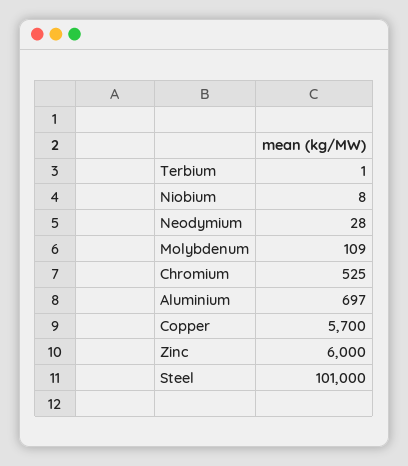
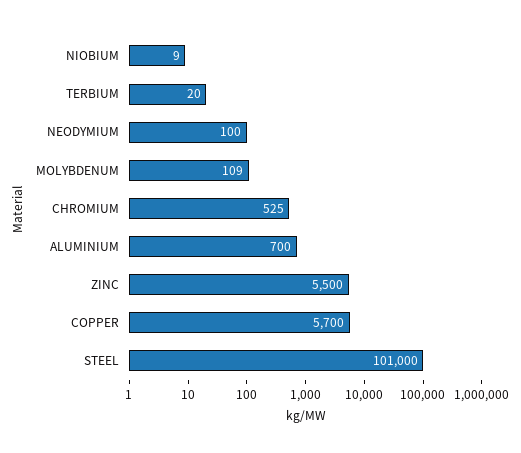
  {
-   "Terbium": 1,
+   "Terbium": 20,
-   "Niobium": 8,
+   "Niobium": 9,
-   "Neodymium": 28,
+   "Neodymium": 100,
    "Molybdenum": 109,
    "Chromium": 525,
-   "Aluminium": 697,
+   "Aluminium": 700,
    "Copper": 5700,
-   "Zinc": 6000,
+   "Zinc": 5500,
    "Steel": 101000
  }

